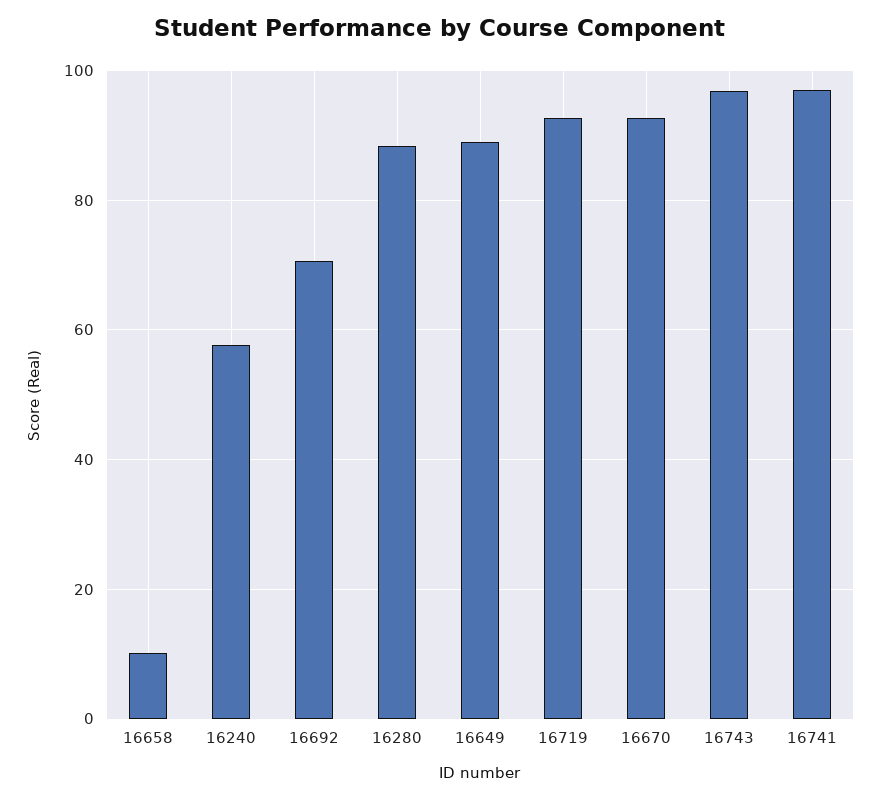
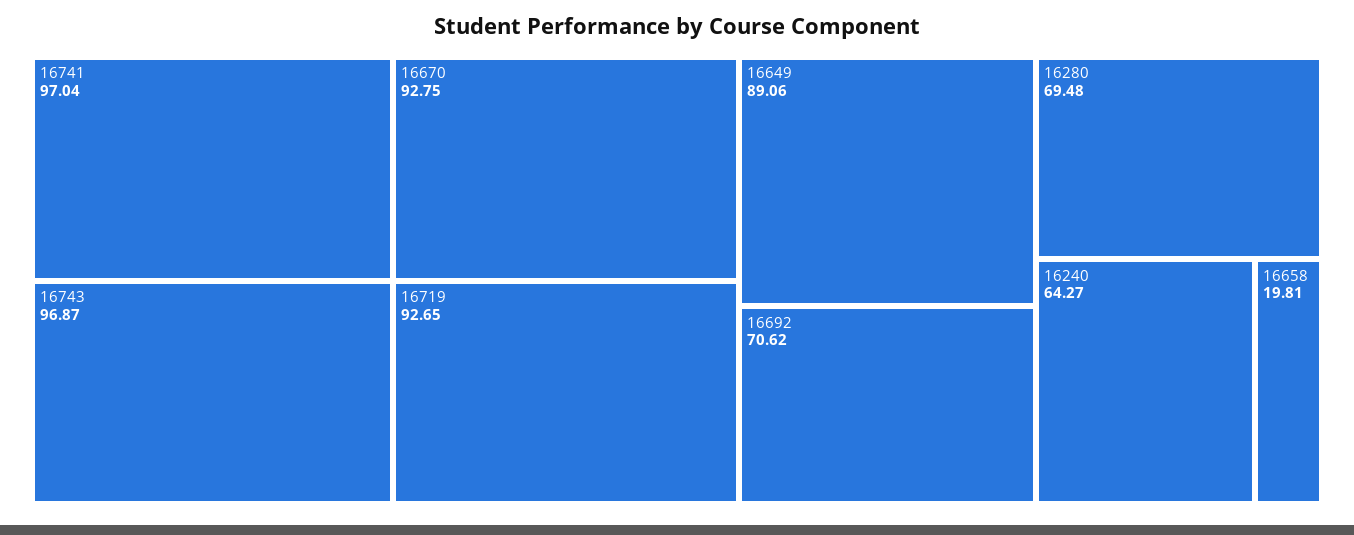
  {
-   "16658": 10,
+   "16658": 19.81,
-   "16240": 58,
+   "16240": 64.27,
    "16692": 70.62,
-   "16280": 88,
+   "16280": 69.48,
    "16649": 89.06,
    "16719": 92.65,
    "16670": 92.75,
    "16743": 96.87,
    "16741": 97.04
  }

